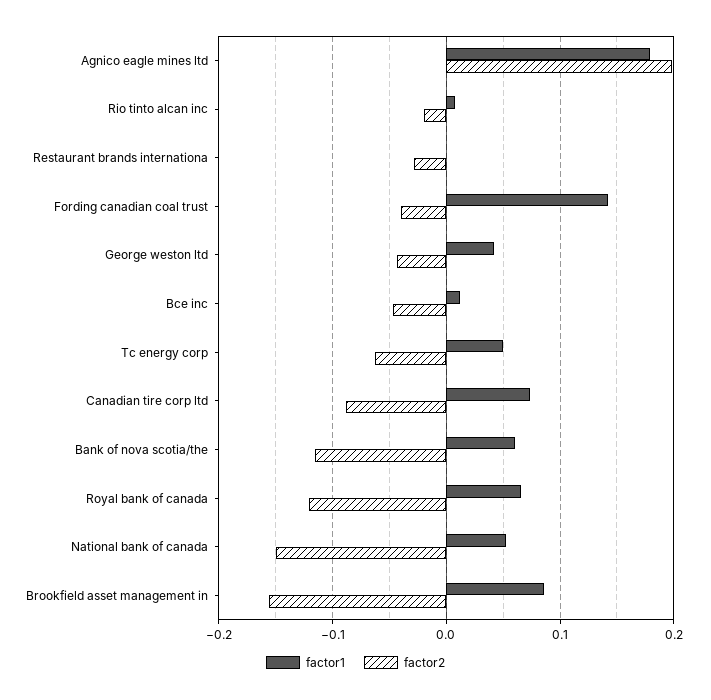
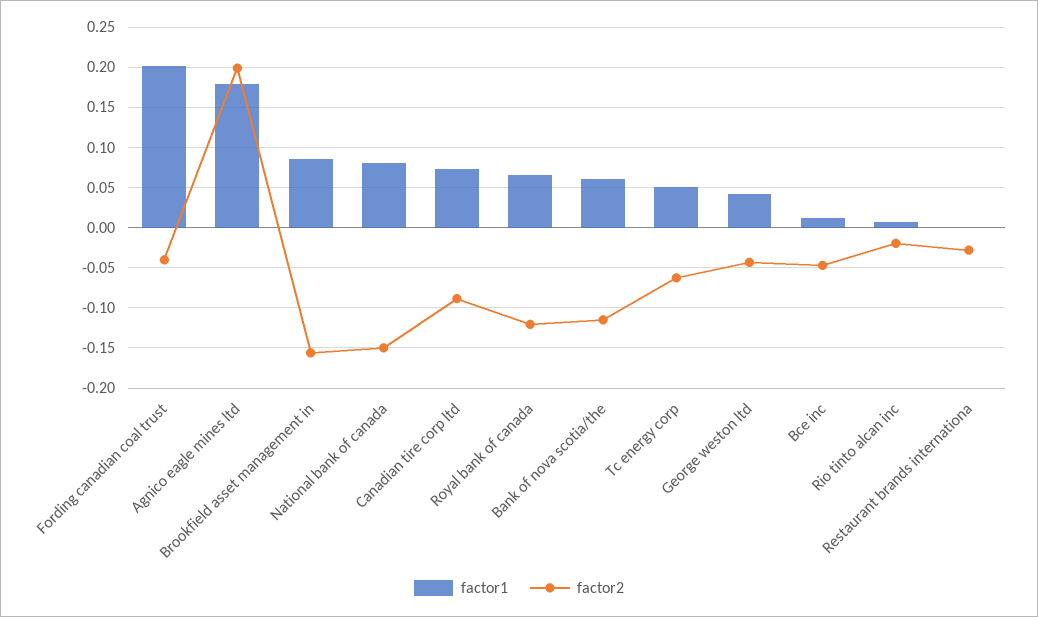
  {
    "factor1": {
      "Agnico eagle mines ltd": 0.18,
      "Rio tinto alcan inc": 0.01,
      "Restaurant brands internationa": 0,
-     "Fording canadian coal trust": 0.14,
+     "Fording canadian coal trust": 0.2,
      "George weston ltd": 0.04,
      "Bce inc": 0.01,
      "Tc energy corp": 0.05,
      "Canadian tire corp ltd": 0.07,
      "Bank of nova scotia/the": 0.06,
      "Royal bank of canada": 0.07,
-     "National bank of canada": 0.05,
+     "National bank of canada": 0.08,
      "Brookfield asset management in": 0.09
    },
    "factor2": {
      "Agnico eagle mines ltd": 0.2,
      "Rio tinto alcan inc": -0.02,
      "Restaurant brands internationa": -0.03,
      "Fording canadian coal trust": -0.04,
      "George weston ltd": -0.04,
      "Bce inc": -0.05,
      "Tc energy corp": -0.06,
      "Canadian tire corp ltd": -0.09,
      "Bank of nova scotia/the": -0.12,
      "Royal bank of canada": -0.12,
      "National bank of canada": -0.15,
      "Brookfield asset management in": -0.16
    }
  }

